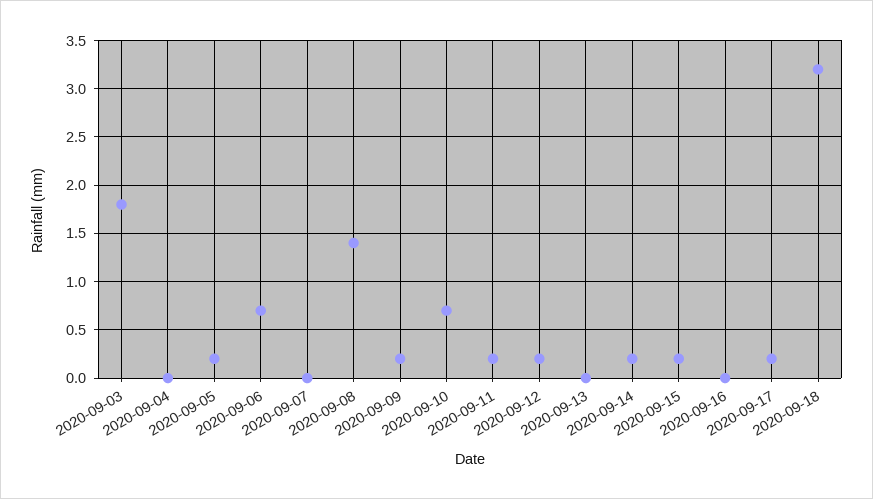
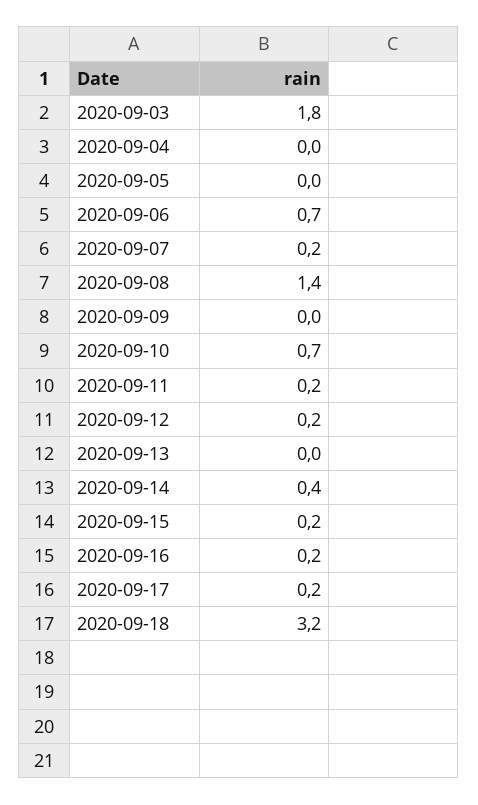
  {
    "2020-09-03": 1.8,
    "2020-09-04": 0,
-   "2020-09-05": 0.2,
+   "2020-09-05": 0,
    "2020-09-06": 0.7,
-   "2020-09-07": 0,
+   "2020-09-07": 0.2,
    "2020-09-08": 1.4,
-   "2020-09-09": 0.2,
+   "2020-09-09": 0,
    "2020-09-10": 0.7,
    "2020-09-11": 0.2,
    "2020-09-12": 0.2,
    "2020-09-13": 0,
-   "2020-09-14": 0.2,
+   "2020-09-14": 0.4,
    "2020-09-15": 0.2,
-   "2020-09-16": 0,
+   "2020-09-16": 0.2,
    "2020-09-17": 0.2,
    "2020-09-18": 3.2
  }

